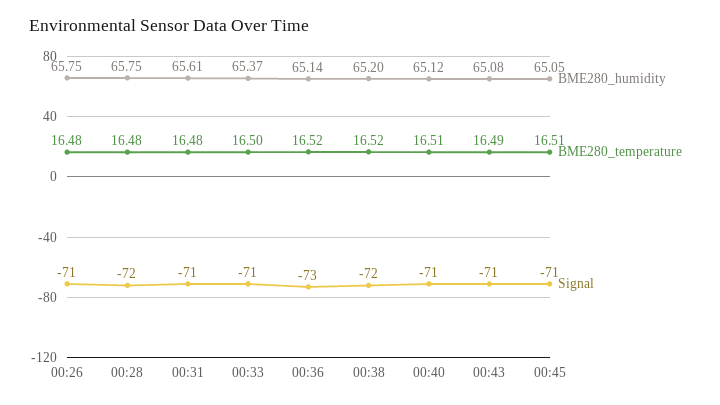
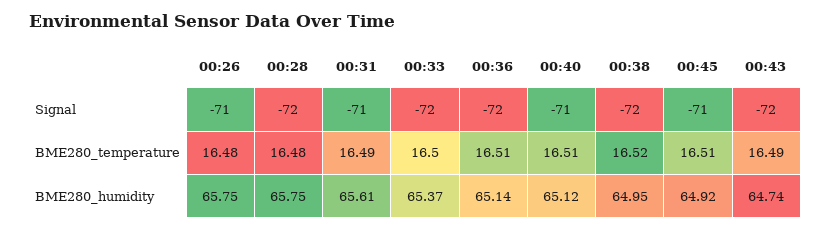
  {
    "BME280_humidity": {
      "00:26": 65.75,
      "00:28": 65.75,
      "00:31": 65.61,
      "00:33": 65.37,
      "00:36": 65.14,
-     "00:38": 65.2,
+     "00:38": 64.95,
      "00:40": 65.12,
-     "00:43": 65.08,
+     "00:43": 64.74,
-     "00:45": 65.05
+     "00:45": 64.92
    },
    "BME280_temperature": {
      "00:26": 16.48,
      "00:28": 16.48,
-     "00:31": 16.48,
+     "00:31": 16.49,
      "00:33": 16.5,
-     "00:36": 16.52,
+     "00:36": 16.51,
      "00:38": 16.52,
      "00:40": 16.51,
      "00:43": 16.49,
      "00:45": 16.51
    },
    "Signal": {
      "00:26": -71,
      "00:28": -72,
      "00:31": -71,
-     "00:33": -71,
+     "00:33": -72,
-     "00:36": -73,
+     "00:36": -72,
      "00:38": -72,
      "00:40": -71,
-     "00:43": -71,
+     "00:43": -72,
      "00:45": -71
    }
  }

